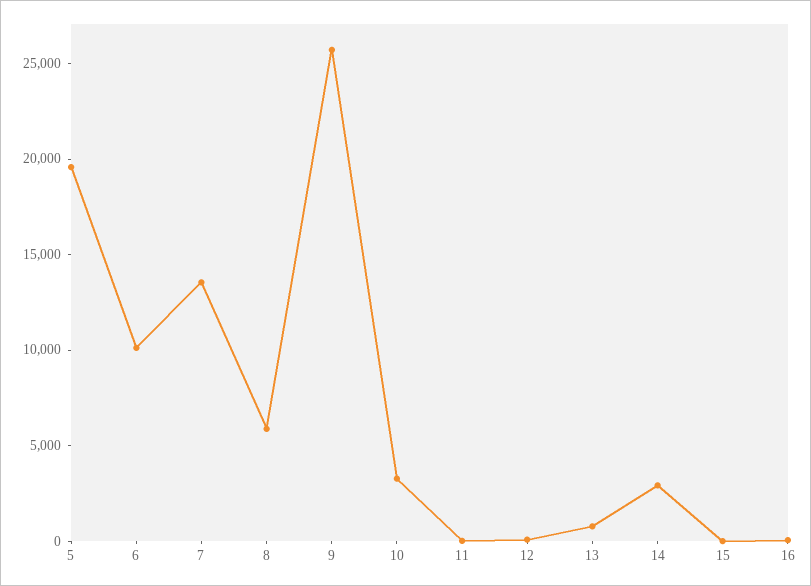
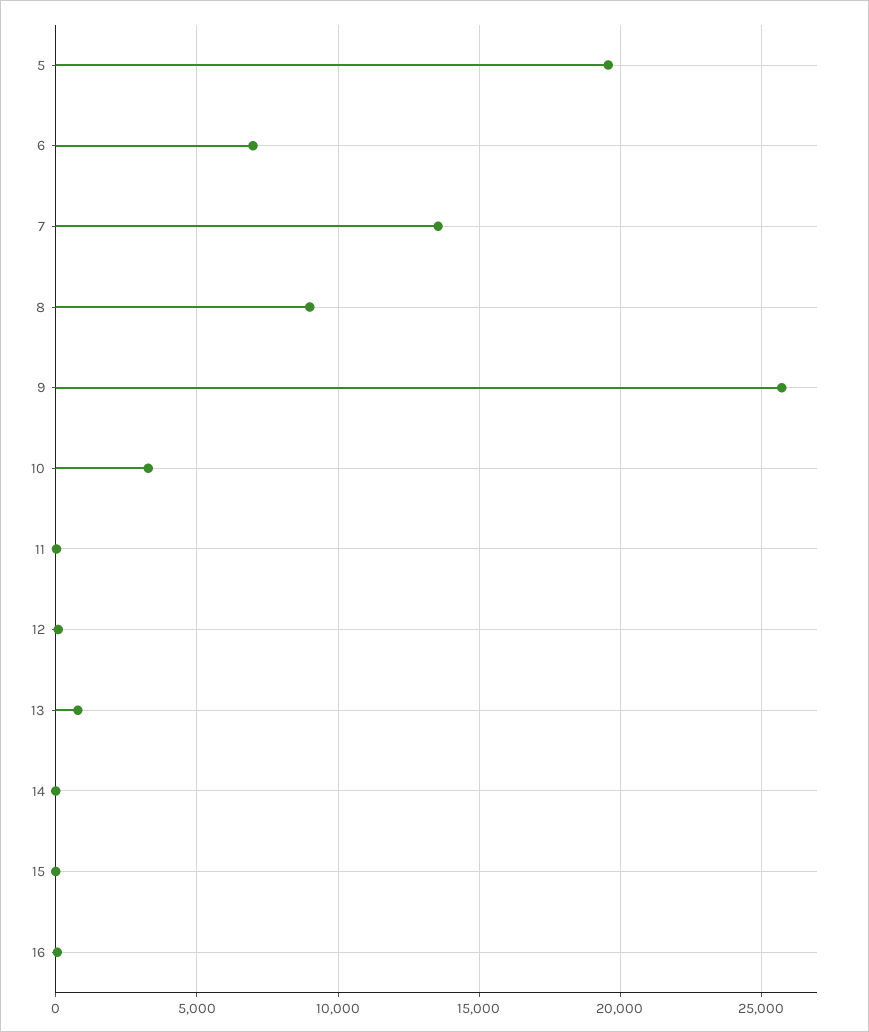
  {
    "5": 19500,
-   "6": 10000,
+   "6": 7000,
    "7": 13500,
-   "8": 6000,
+   "8": 9000,
    "9": 25500,
    "10": 3500,
    "11": 0,
    "12": 0,
    "13": 1000,
-   "14": 3000,
+   "14": 0,
    "15": 0,
    "16": 0
  }

